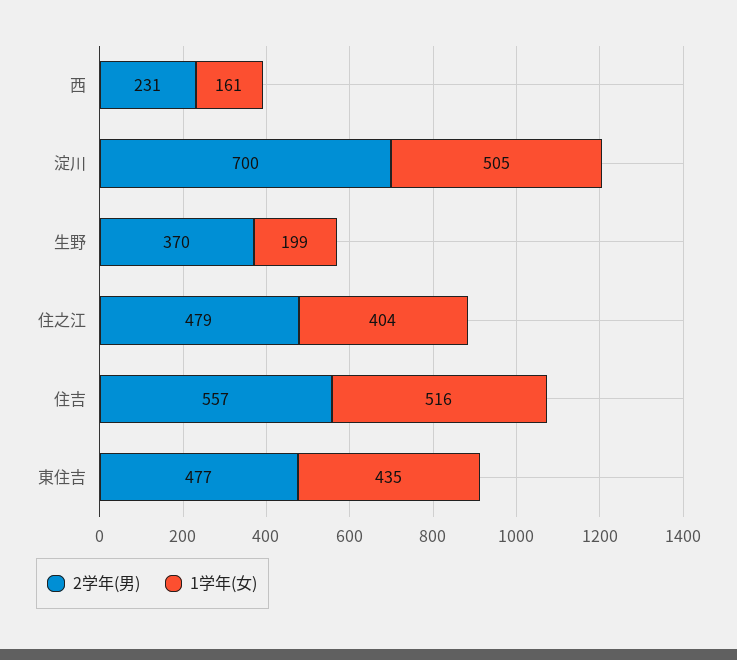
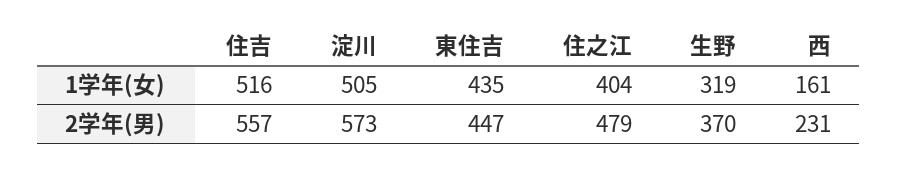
  {
    "2学年(男)": {
      "西": 231,
-     "淀川": 700,
+     "淀川": 573,
      "生野": 370,
      "住之江": 479,
      "住吉": 557,
-     "東住吉": 477
+     "東住吉": 447
    },
    "1学年(女)": {
      "西": 161,
      "淀川": 505,
-     "生野": 199,
+     "生野": 319,
      "住之江": 404,
      "住吉": 516,
      "東住吉": 435
    }
  }

